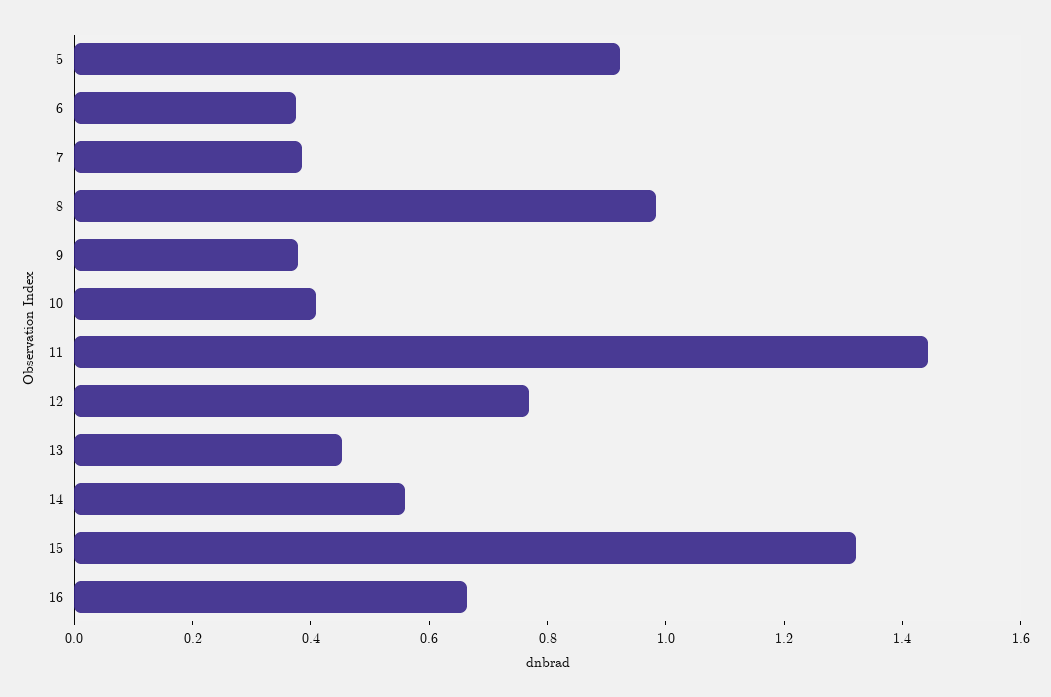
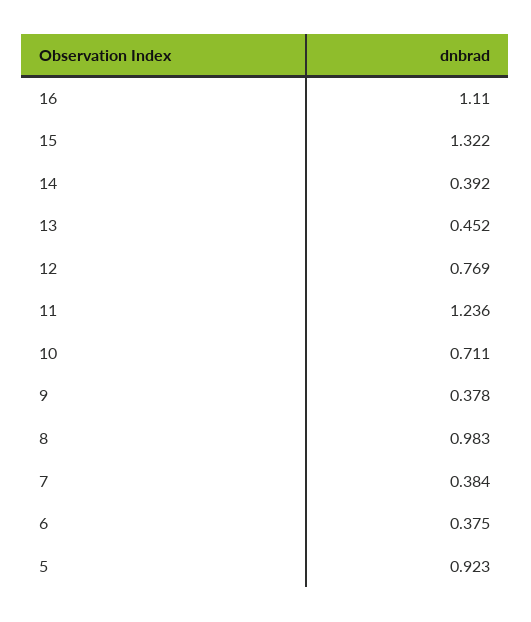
  {
    "5": 0.923,
    "6": 0.375,
    "7": 0.384,
    "8": 0.983,
    "9": 0.378,
-   "10": 0.4,
+   "10": 0.711,
-   "11": 1.45,
+   "11": 1.236,
    "12": 0.769,
    "13": 0.452,
-   "14": 0.55,
+   "14": 0.392,
    "15": 1.322,
-   "16": 0.65
+   "16": 1.11
  }

